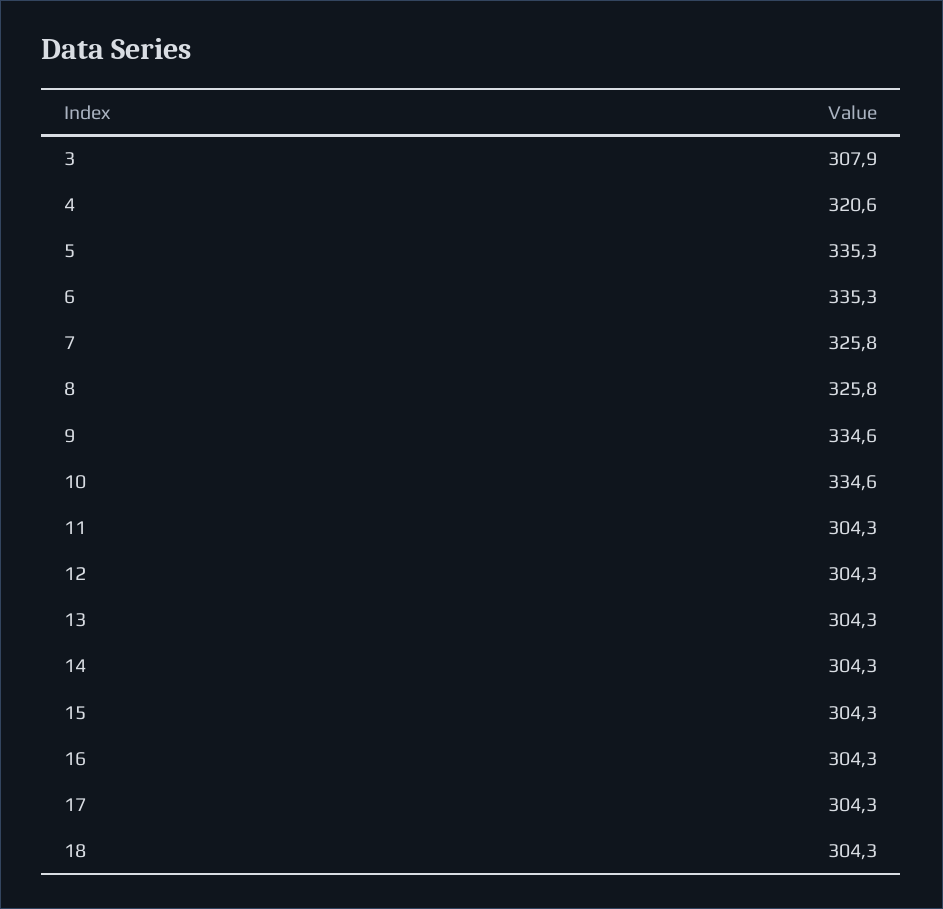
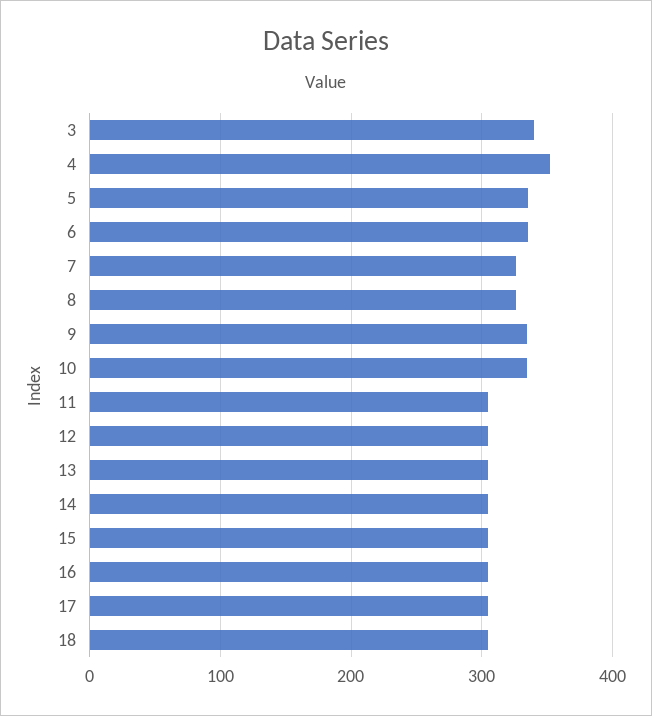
  {
-   "3": 307.9,
+   "3": 340,
-   "4": 320.6,
+   "4": 350,
    "5": 335.3,
    "6": 335.3,
    "7": 325.8,
    "8": 325.8,
    "9": 334.6,
    "10": 334.6,
    "11": 304.3,
    "12": 304.3,
    "13": 304.3,
    "14": 304.3,
    "15": 304.3,
    "16": 304.3,
    "17": 304.3,
    "18": 304.3
  }

